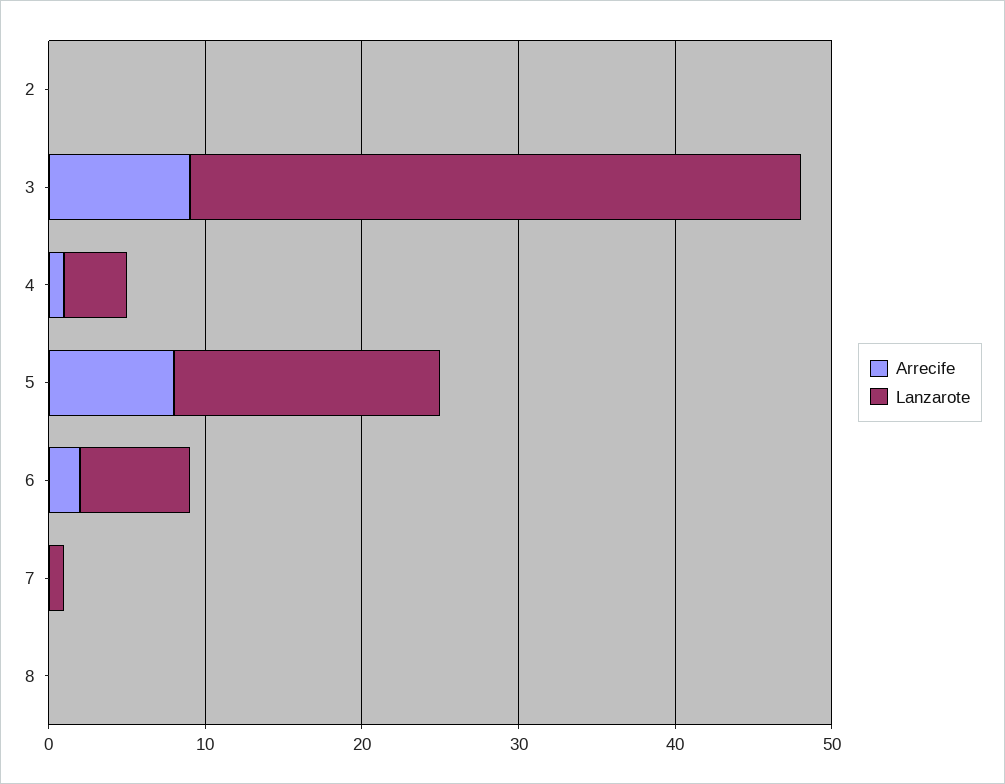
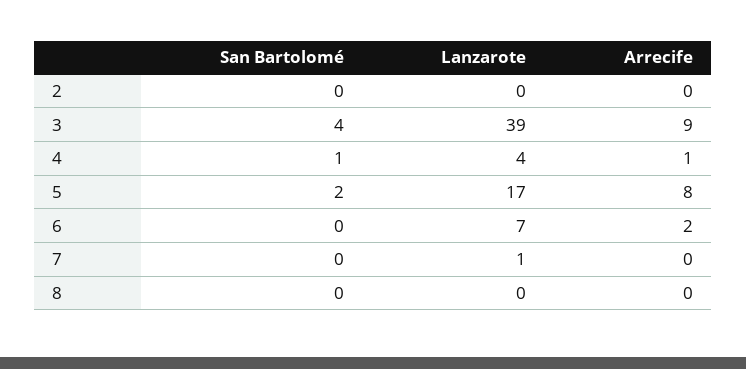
  {
    "Arrecife": {
      "2": 0,
      "3": 9,
      "4": 1,
      "5": 8,
      "6": 2,
      "7": 0,
      "8": 0
    },
    "Lanzarote": {
      "2": 0,
      "3": 39,
      "4": 4,
      "5": 17,
      "6": 7,
      "7": 1,
      "8": 0
-   }
+   },
+   "San Bartolomé": {
+     "2": 0,
+     "3": 4,
+     "4": 1,
+     "5": 2,
+     "6": 0,
+     "7": 0,
+     "8": 0
+   }
  }

